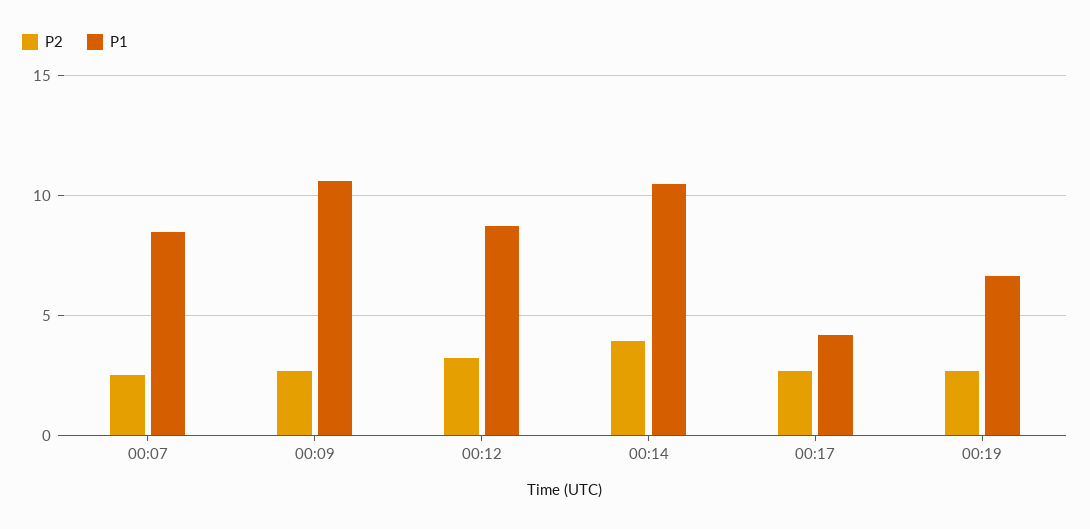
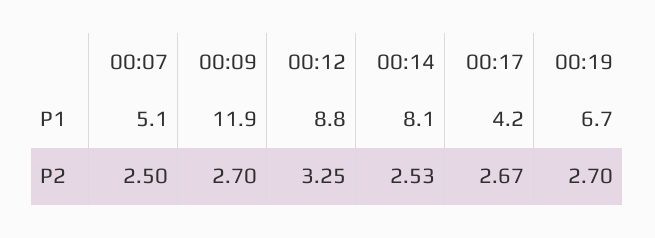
  {
    "P2": {
      "00:07": 2.5,
      "00:09": 2.7,
      "00:12": 3.25,
-     "00:14": 4,
+     "00:14": 2.53,
      "00:17": 2.67,
      "00:19": 2.7
    },
    "P1": {
-     "00:07": 8.5,
+     "00:07": 5.1,
-     "00:09": 10.5,
+     "00:09": 11.9,
      "00:12": 8.8,
-     "00:14": 10.5,
+     "00:14": 8.1,
      "00:17": 4.2,
      "00:19": 6.7
    }
  }

